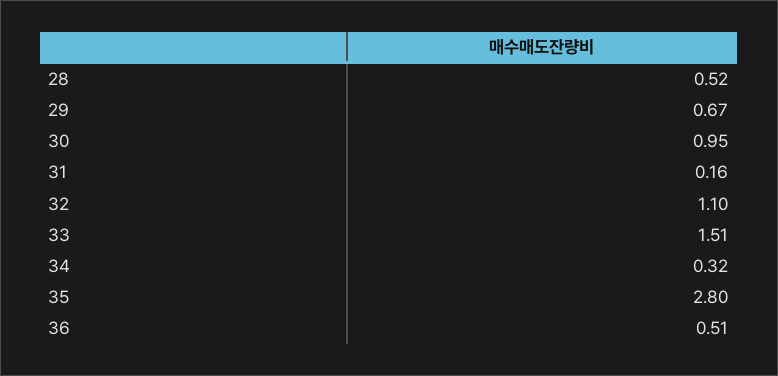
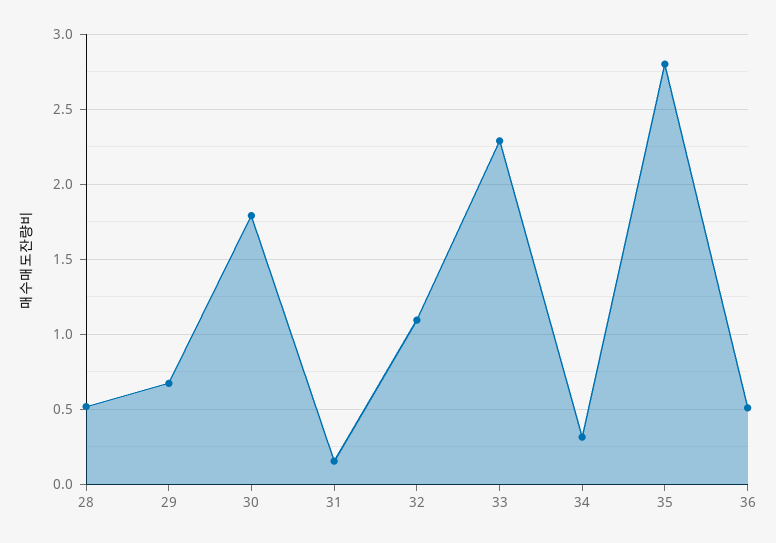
  {
    "28": 0.52,
    "29": 0.67,
-   "30": 0.95,
+   "30": 1.8,
    "31": 0.16,
    "32": 1.1,
-   "33": 1.51,
+   "33": 2.3,
    "34": 0.32,
    "35": 2.8,
    "36": 0.51
  }

